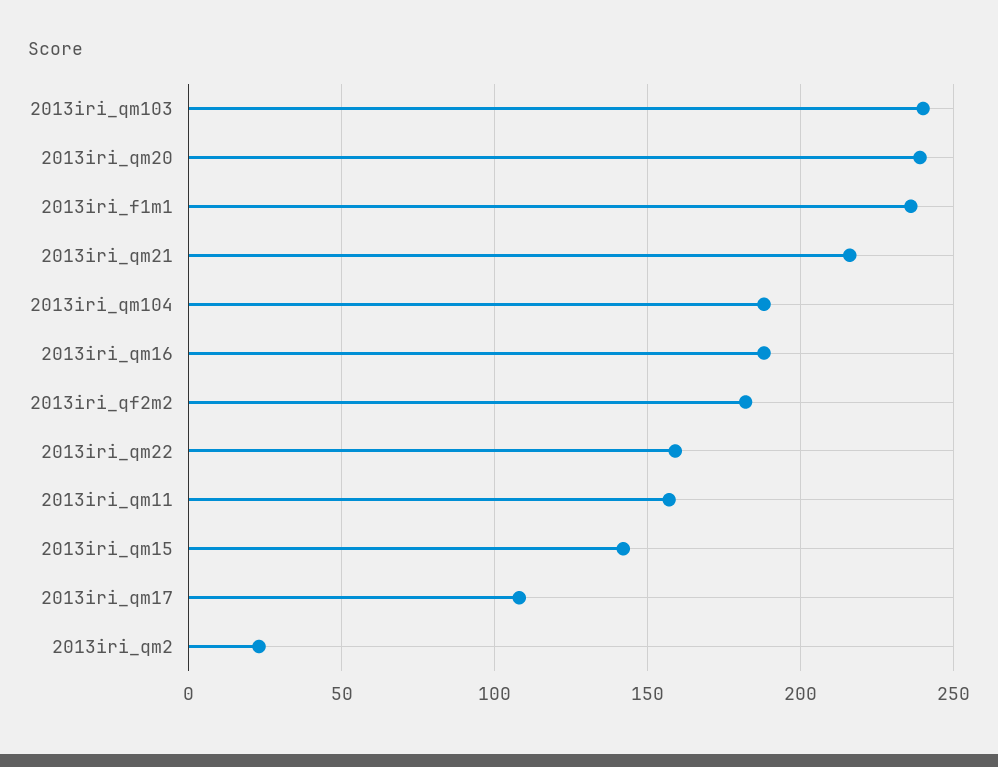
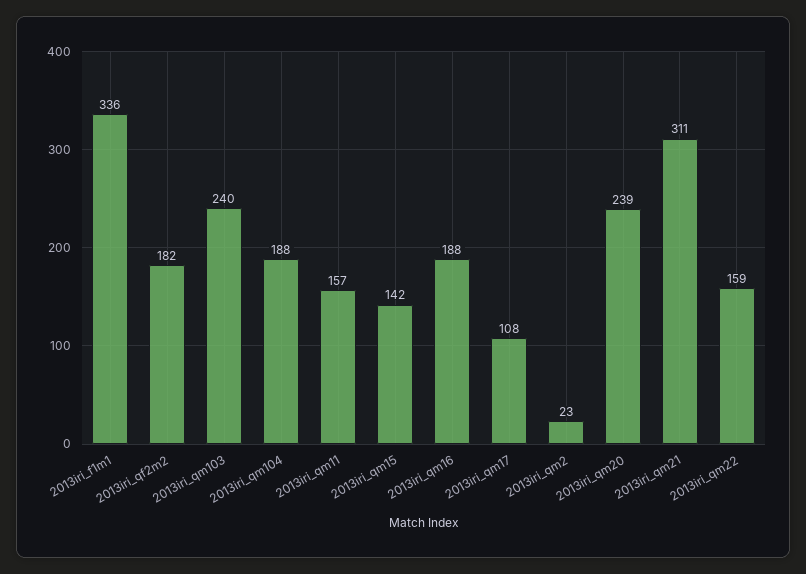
  {
    "2013iri_qm103": 240,
    "2013iri_qm20": 239,
-   "2013iri_f1m1": 235,
+   "2013iri_f1m1": 336,
-   "2013iri_qm21": 215,
+   "2013iri_qm21": 311,
    "2013iri_qm104": 188,
    "2013iri_qm16": 188,
    "2013iri_qf2m2": 182,
    "2013iri_qm22": 159,
    "2013iri_qm11": 157,
    "2013iri_qm15": 142,
    "2013iri_qm17": 108,
    "2013iri_qm2": 23
  }

